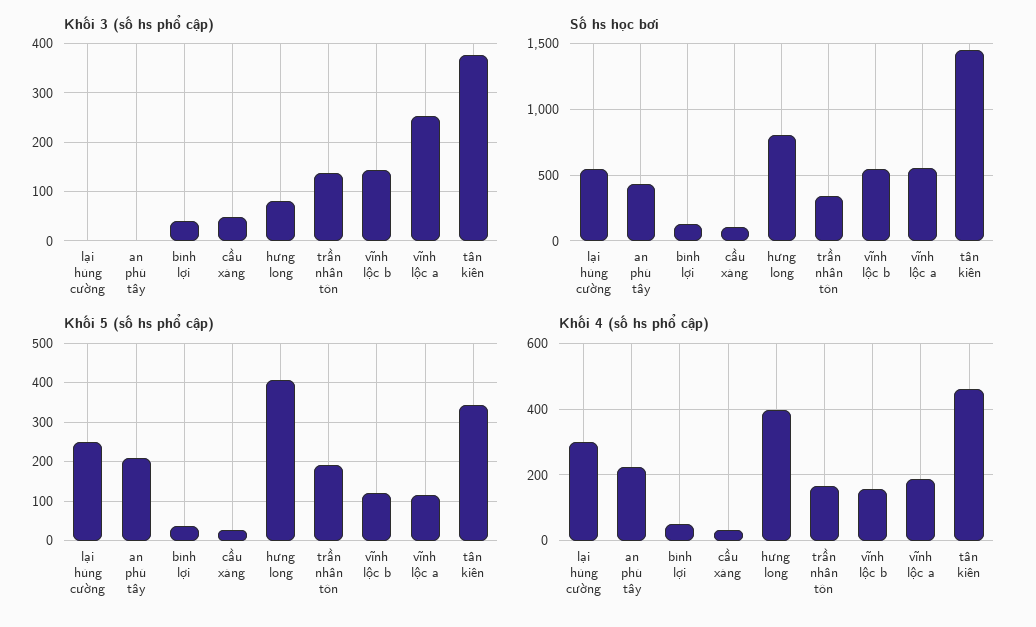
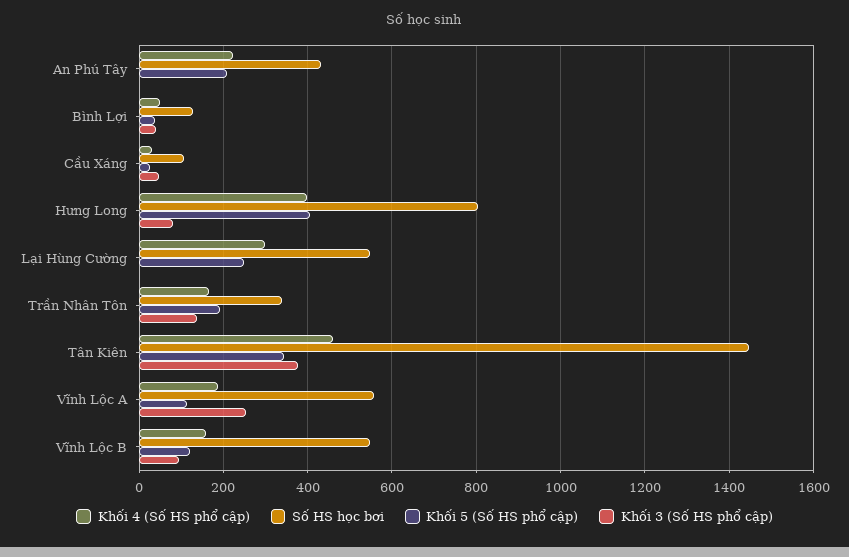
  {
    "Khối 3 (số hs phổ cập)": {
      "lại hùng cường": 0,
      "an phú tây": 0,
      "bình lợi": 40,
      "cầu xáng": 40,
      "hưng long": 80,
      "trần nhân tôn": 140,
-     "vĩnh lộc b": 140,
+     "vĩnh lộc b": 100,
      "vĩnh lộc a": 260,
      "tân kiên": 380
    },
    "Số hs học bơi": {
      "lại hùng cường": 540,
      "an phú tây": 440,
      "bình lợi": 120,
      "cầu xáng": 100,
      "hưng long": 800,
      "trần nhân tôn": 340,
      "vĩnh lộc b": 540,
      "vĩnh lộc a": 560,
      "tân kiên": 1440
    },
    "Khối 5 (số hs phổ cập)": {
      "lại hùng cường": 240,
      "an phú tây": 200,
      "bình lợi": 40,
      "cầu xáng": 20,
      "hưng long": 400,
      "trần nhân tôn": 200,
      "vĩnh lộc b": 120,
      "vĩnh lộc a": 120,
      "tân kiên": 340
    },
    "Khối 4 (số hs phổ cập)": {
      "lại hùng cường": 300,
      "an phú tây": 220,
      "bình lợi": 60,
      "cầu xáng": 40,
      "hưng long": 400,
      "trần nhân tôn": 160,
      "vĩnh lộc b": 160,
      "vĩnh lộc a": 180,
      "tân kiên": 460
    }
  }

